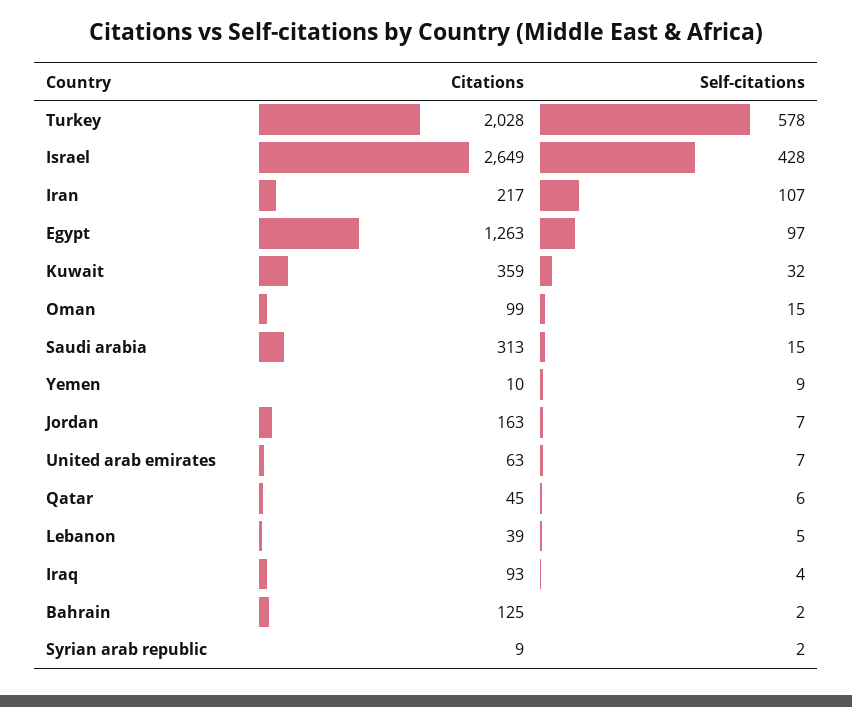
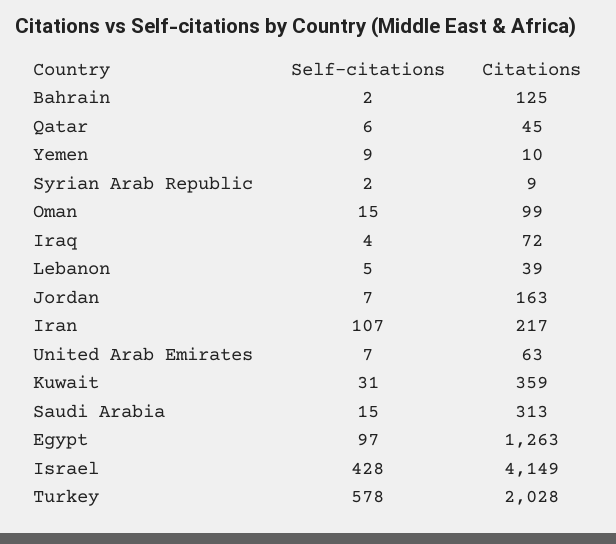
  {
    "Citations": {
      "Turkey": 2028,
-     "Israel": 2649,
+     "Israel": 4149,
      "Iran": 217,
      "Egypt": 1263,
      "Kuwait": 359,
      "Oman": 99,
      "Saudi arabia": 313,
      "Yemen": 10,
      "Jordan": 163,
      "United arab emirates": 63,
      "Qatar": 45,
      "Lebanon": 39,
-     "Iraq": 93,
+     "Iraq": 72,
      "Bahrain": 125,
      "Syrian arab republic": 9
    },
    "Self-citations": {
      "Turkey": 578,
      "Israel": 428,
      "Iran": 107,
      "Egypt": 97,
-     "Kuwait": 32,
+     "Kuwait": 31,
      "Oman": 15,
      "Saudi arabia": 15,
      "Yemen": 9,
      "Jordan": 7,
      "United arab emirates": 7,
      "Qatar": 6,
      "Lebanon": 5,
      "Iraq": 4,
      "Bahrain": 2,
      "Syrian arab republic": 2
    }
  }

